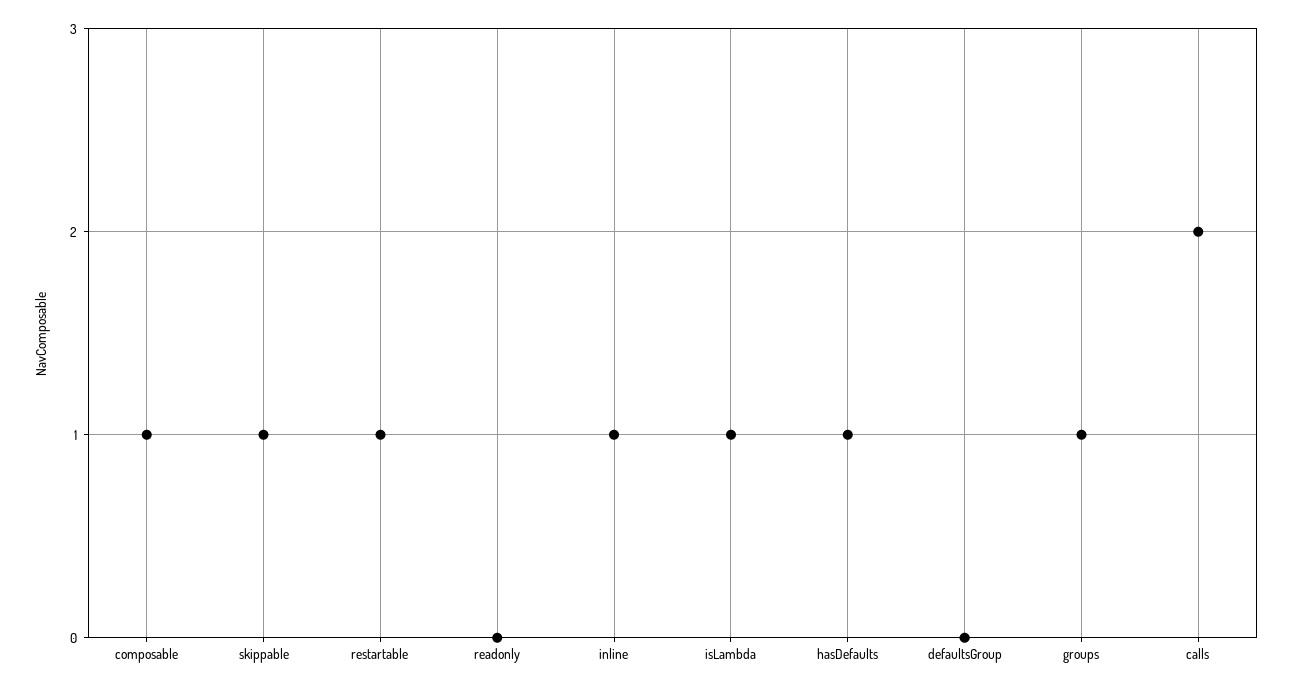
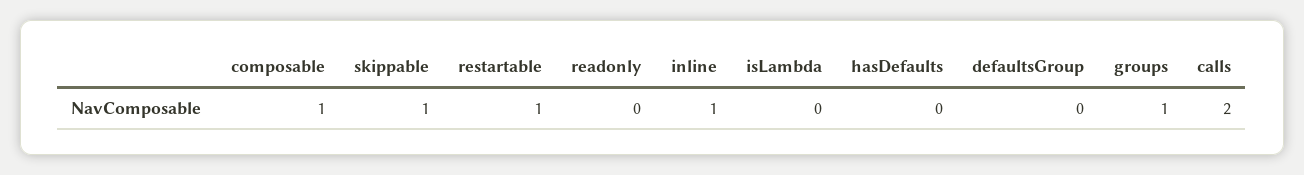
  {
    "composable": 1,
    "skippable": 1,
    "restartable": 1,
    "readonly": 0,
    "inline": 1,
-   "isLambda": 1,
+   "isLambda": 0,
-   "hasDefaults": 1,
+   "hasDefaults": 0,
    "defaultsGroup": 0,
    "groups": 1,
    "calls": 2
  }

